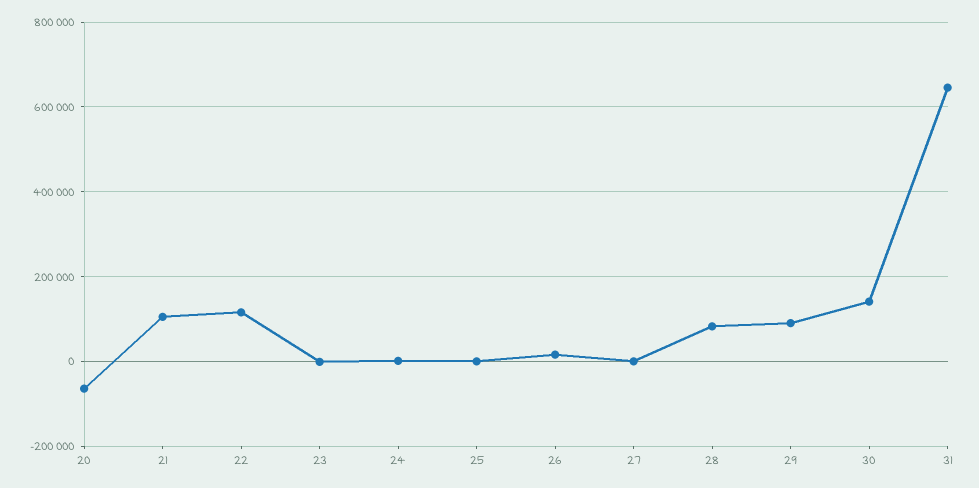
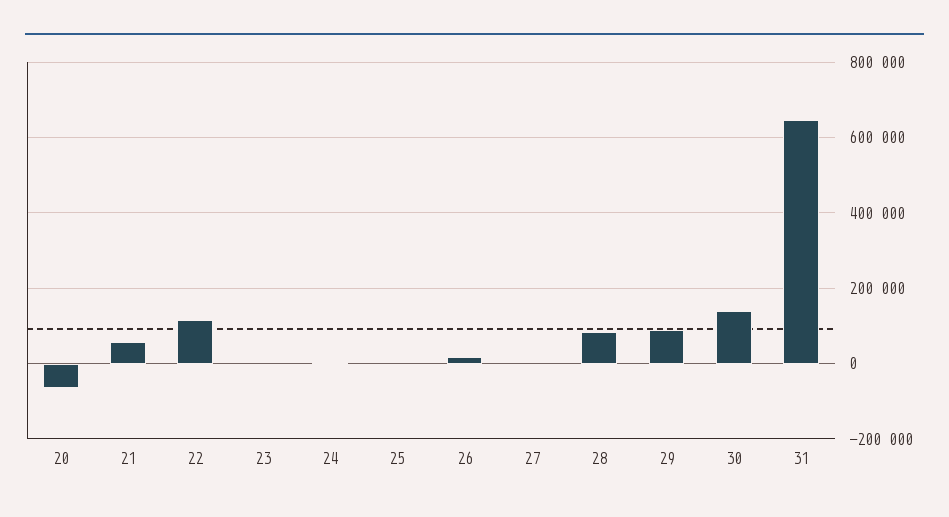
  {
    "20": -60000,
-   "21": 100000,
+   "21": 60000,
    "22": 120000,
    "23": 0,
    "24": 0,
    "25": 0,
    "26": 20000,
    "27": 0,
    "28": 80000,
    "29": 100000,
    "30": 140000,
    "31": 640000
  }

